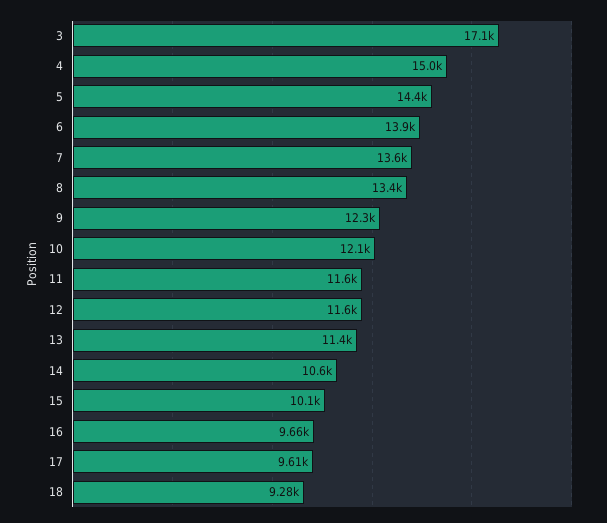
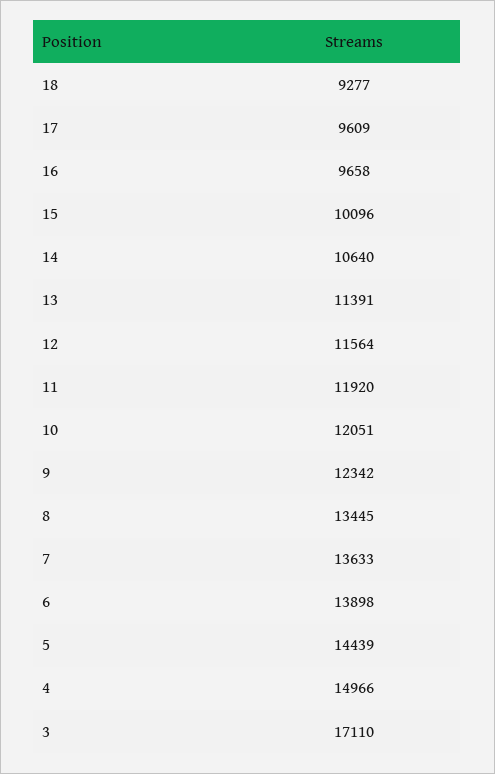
  {
    "3": 17110,
    "4": 14966,
    "5": 14439,
    "6": 13898,
    "7": 13633,
    "8": 13445,
    "9": 12342,
    "10": 12051,
-   "11": 11600,
+   "11": 11920,
    "12": 11564,
    "13": 11391,
    "14": 10640,
    "15": 10096,
    "16": 9658,
    "17": 9609,
    "18": 9277
  }

